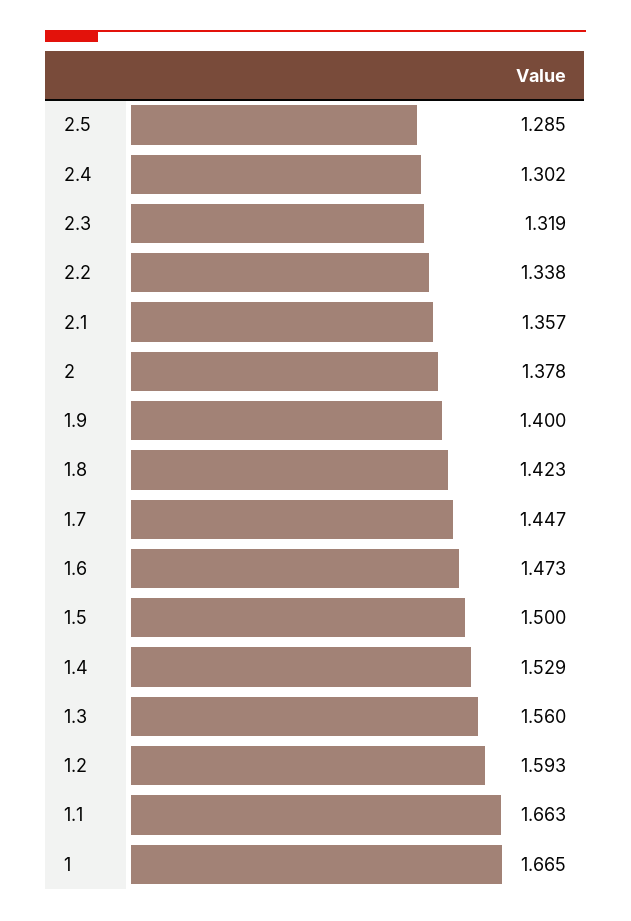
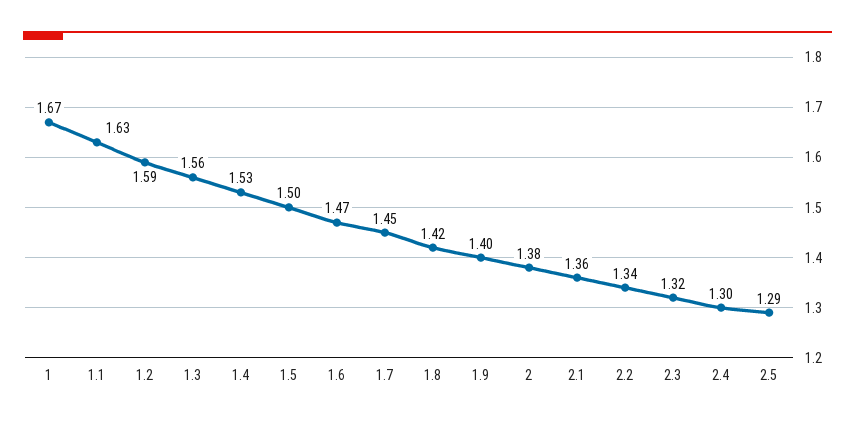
  {
    "2.5": 1.285,
    "2.4": 1.302,
    "2.3": 1.319,
    "2.2": 1.338,
    "2.1": 1.357,
    "2": 1.378,
    "1.9": 1.4,
    "1.8": 1.423,
    "1.7": 1.447,
    "1.6": 1.473,
    "1.5": 1.5,
    "1.4": 1.529,
    "1.3": 1.56,
    "1.2": 1.593,
-   "1.1": 1.663,
+   "1.1": 1.63,
    "1": 1.665
  }

